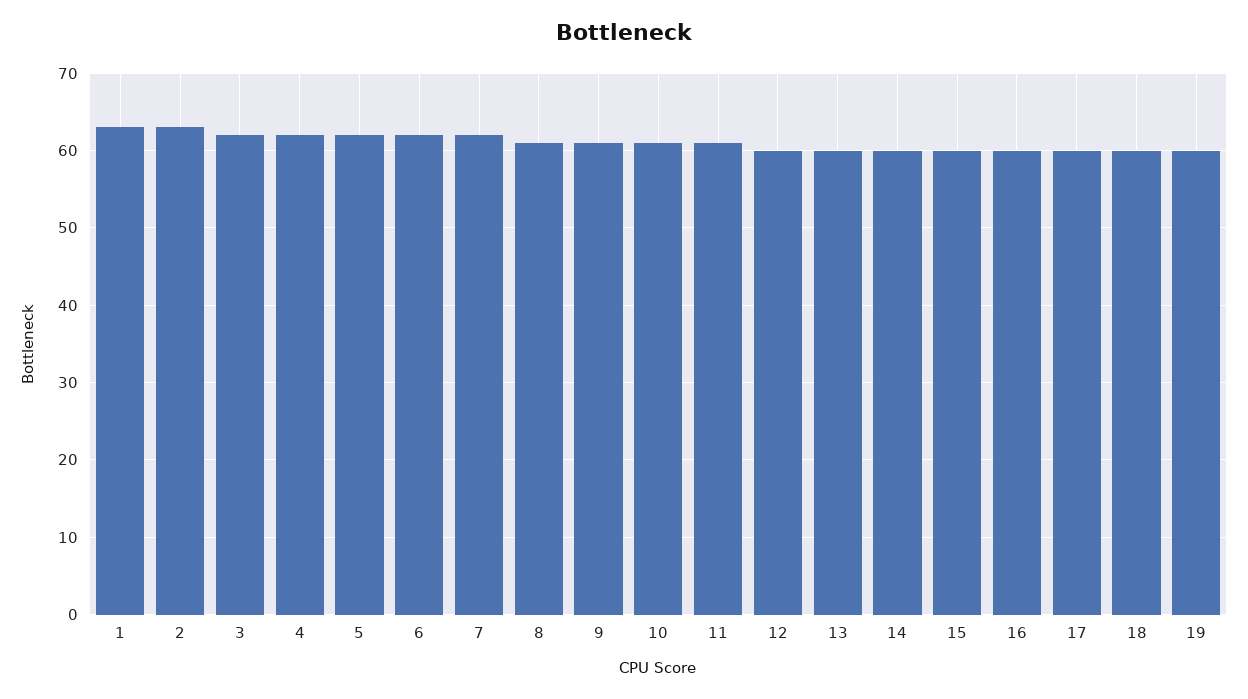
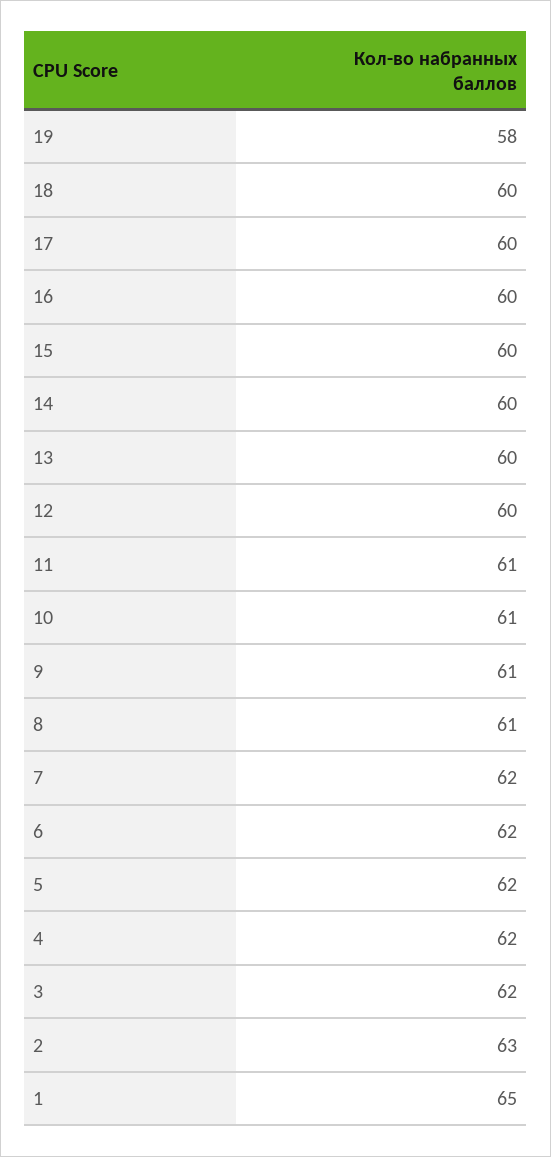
  {
-   "1": 63,
+   "1": 65,
    "2": 63,
    "3": 62,
    "4": 62,
    "5": 62,
    "6": 62,
    "7": 62,
    "8": 61,
    "9": 61,
    "10": 61,
    "11": 61,
    "12": 60,
    "13": 60,
    "14": 60,
    "15": 60,
    "16": 60,
    "17": 60,
    "18": 60,
-   "19": 60
+   "19": 58
  }

